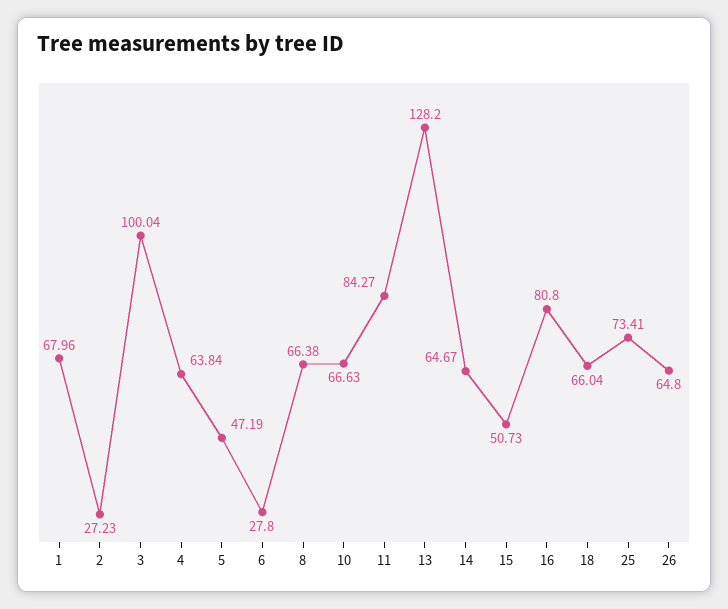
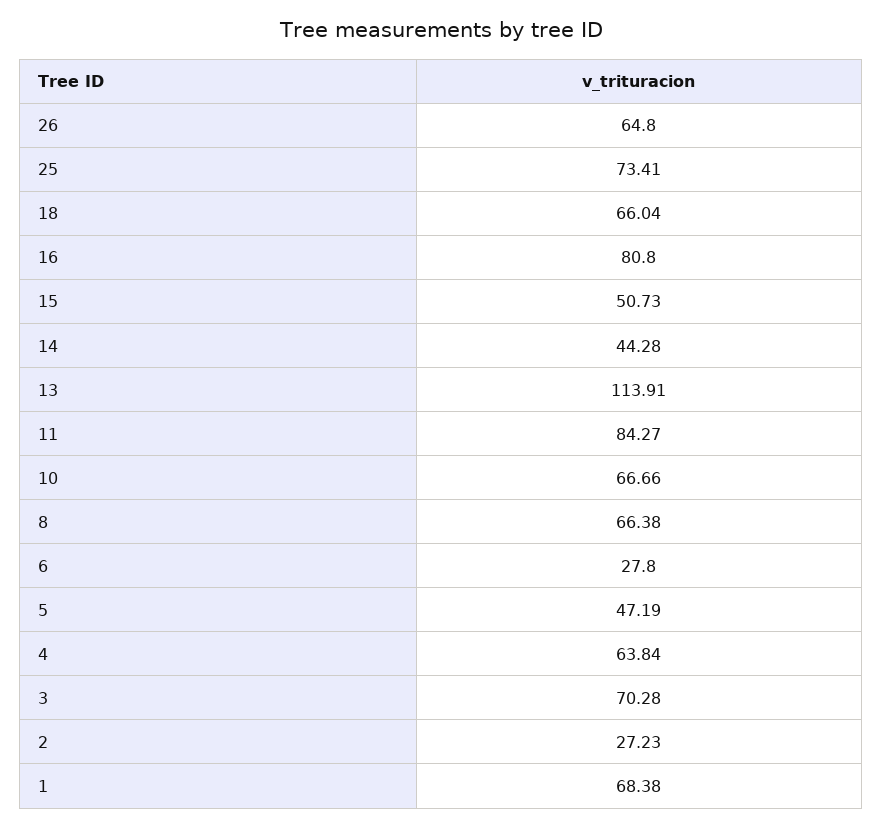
  {
-   "1": 67.96,
+   "1": 68.38,
    "2": 27.23,
-   "3": 100.04,
+   "3": 70.28,
    "4": 63.84,
    "5": 47.19,
    "6": 27.8,
    "8": 66.38,
-   "10": 66.63,
+   "10": 66.66,
    "11": 84.27,
-   "13": 128.2,
+   "13": 113.91,
-   "14": 64.67,
+   "14": 44.28,
    "15": 50.73,
    "16": 80.8,
    "18": 66.04,
    "25": 73.41,
    "26": 64.8
  }

